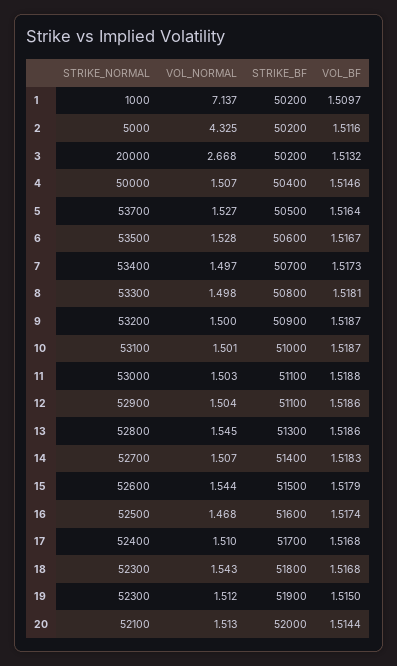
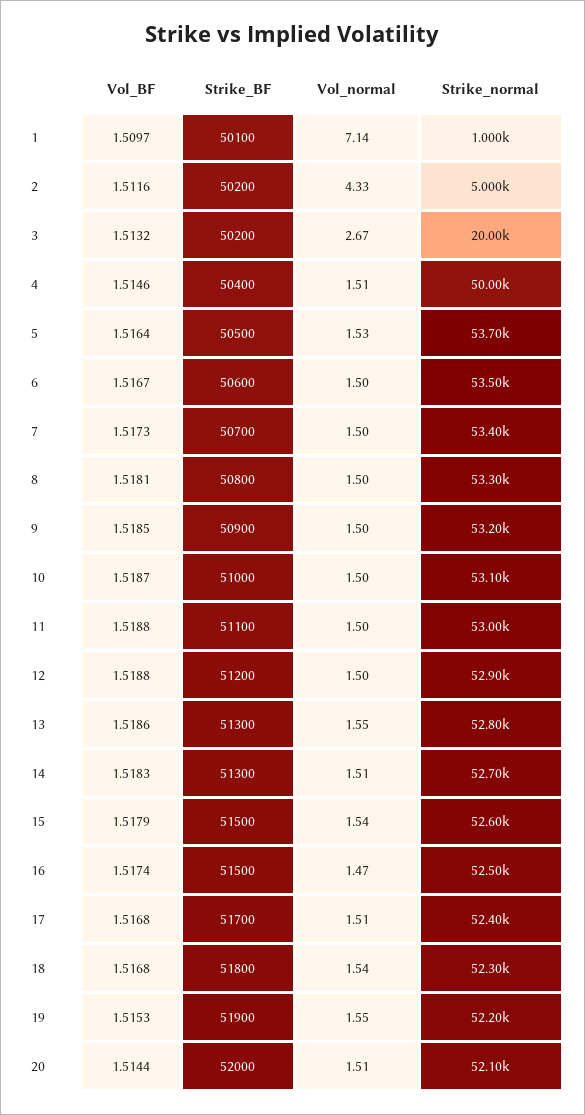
  {
    "STRIKE_NORMAL": {
      "1": 1000,
      "2": 5000,
      "3": 20000,
      "4": 50000,
      "5": 53700,
      "6": 53500,
      "7": 53400,
      "8": 53300,
      "9": 53200,
      "10": 53100,
      "11": 53000,
      "12": 52900,
      "13": 52800,
      "14": 52700,
      "15": 52600,
      "16": 52500,
      "17": 52400,
      "18": 52300,
-     "19": 52300,
+     "19": 52200,
      "20": 52100
    },
    "VOL_NORMAL": {
      "1": 7.137,
      "2": 4.325,
      "3": 2.668,
      "4": 1.507,
      "5": 1.527,
-     "6": 1.528,
+     "6": 1.5,
      "7": 1.497,
      "8": 1.498,
      "9": 1.5,
      "10": 1.501,
      "11": 1.503,
      "12": 1.504,
      "13": 1.545,
      "14": 1.507,
      "15": 1.544,
      "16": 1.468,
      "17": 1.51,
      "18": 1.543,
-     "19": 1.512,
+     "19": 1.55,
      "20": 1.513
    },
    "STRIKE_BF": {
-     "1": 50200,
+     "1": 50100,
      "2": 50200,
      "3": 50200,
      "4": 50400,
      "5": 50500,
      "6": 50600,
      "7": 50700,
      "8": 50800,
      "9": 50900,
      "10": 51000,
      "11": 51100,
-     "12": 51100,
+     "12": 51200,
      "13": 51300,
-     "14": 51400,
+     "14": 51300,
      "15": 51500,
-     "16": 51600,
+     "16": 51500,
      "17": 51700,
      "18": 51800,
      "19": 51900,
      "20": 52000
    },
    "VOL_BF": {
      "1": 1.5097,
      "2": 1.5116,
      "3": 1.5132,
      "4": 1.5146,
      "5": 1.5164,
      "6": 1.5167,
      "7": 1.5173,
      "8": 1.5181,
-     "9": 1.5187,
+     "9": 1.5185,
      "10": 1.5187,
      "11": 1.5188,
-     "12": 1.5186,
+     "12": 1.5188,
      "13": 1.5186,
      "14": 1.5183,
      "15": 1.5179,
      "16": 1.5174,
      "17": 1.5168,
      "18": 1.5168,
-     "19": 1.515,
+     "19": 1.5153,
      "20": 1.5144
    }
  }

